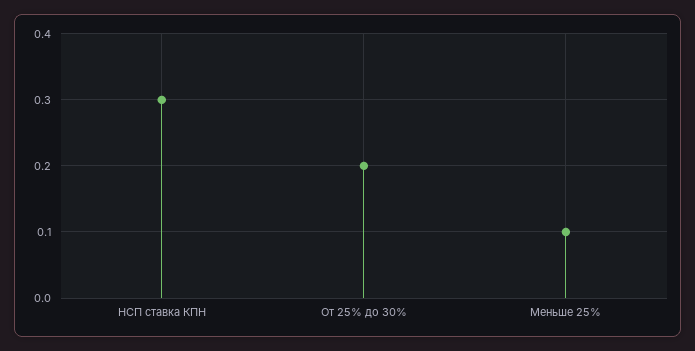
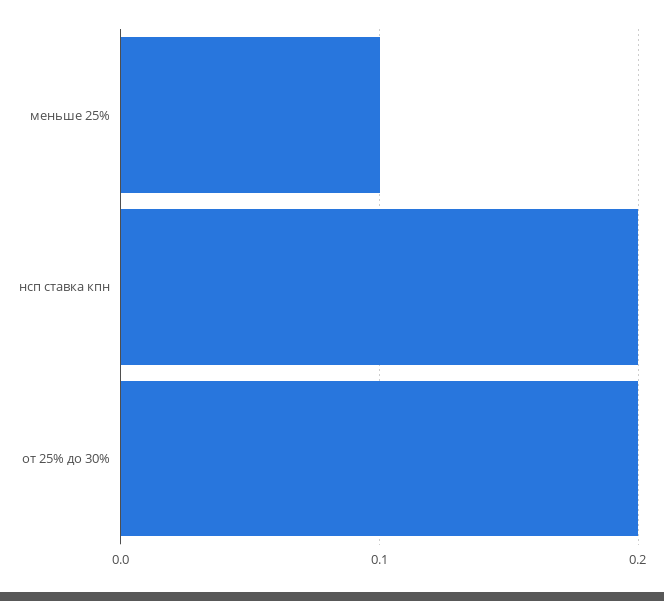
  {
-   "НСП ставка КПН": 0.3,
+   "НСП ставка КПН": 0.2,
    "От 25% до 30%": 0.2,
    "Меньше 25%": 0.1
  }

